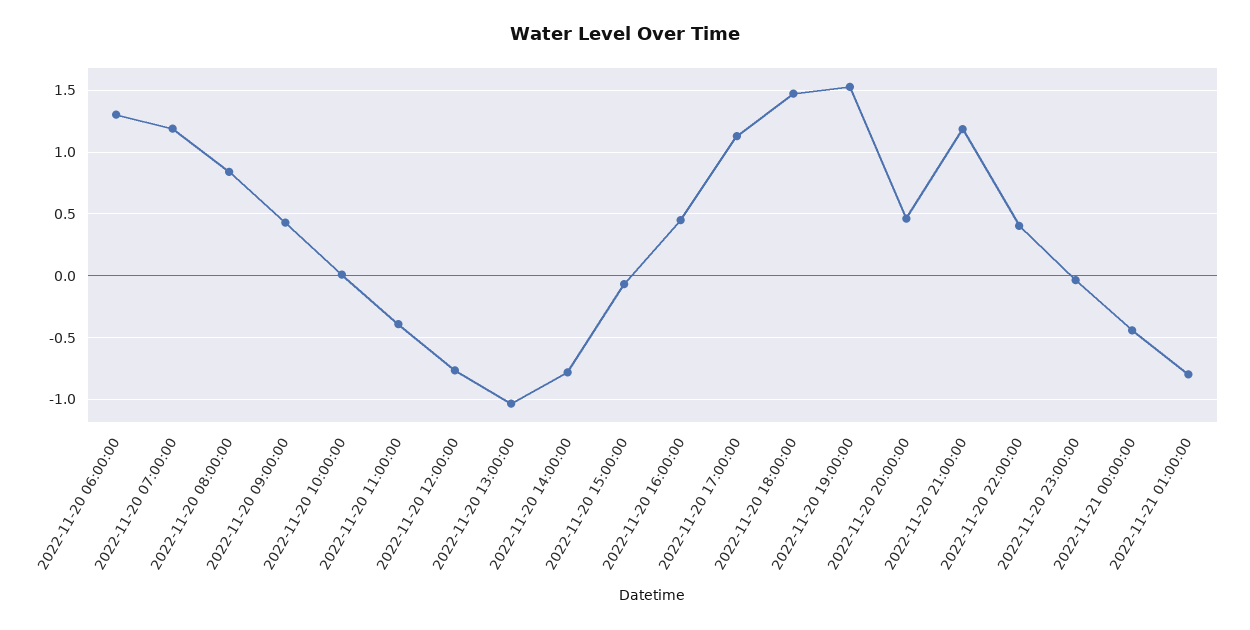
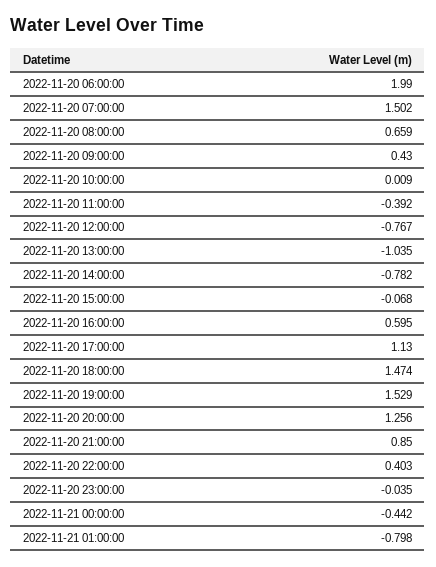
  {
-   "2022-11-20 06:00:00": 1.3,
+   "2022-11-20 06:00:00": 1.99,
-   "2022-11-20 07:00:00": 1.2,
+   "2022-11-20 07:00:00": 1.502,
-   "2022-11-20 08:00:00": 0.85,
+   "2022-11-20 08:00:00": 0.659,
    "2022-11-20 09:00:00": 0.43,
    "2022-11-20 10:00:00": 0.009,
    "2022-11-20 11:00:00": -0.392,
    "2022-11-20 12:00:00": -0.767,
    "2022-11-20 13:00:00": -1.035,
    "2022-11-20 14:00:00": -0.782,
    "2022-11-20 15:00:00": -0.068,
-   "2022-11-20 16:00:00": 0.45,
+   "2022-11-20 16:00:00": 0.595,
    "2022-11-20 17:00:00": 1.13,
    "2022-11-20 18:00:00": 1.474,
    "2022-11-20 19:00:00": 1.529,
-   "2022-11-20 20:00:00": 0.45,
+   "2022-11-20 20:00:00": 1.256,
-   "2022-11-20 21:00:00": 1.2,
+   "2022-11-20 21:00:00": 0.85,
    "2022-11-20 22:00:00": 0.403,
    "2022-11-20 23:00:00": -0.035,
    "2022-11-21 00:00:00": -0.442,
    "2022-11-21 01:00:00": -0.798
  }

